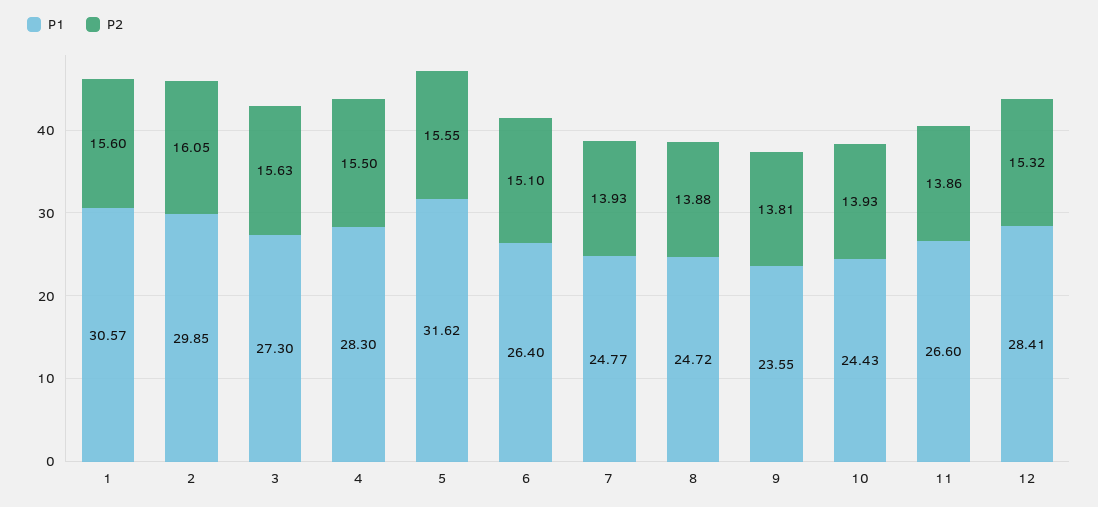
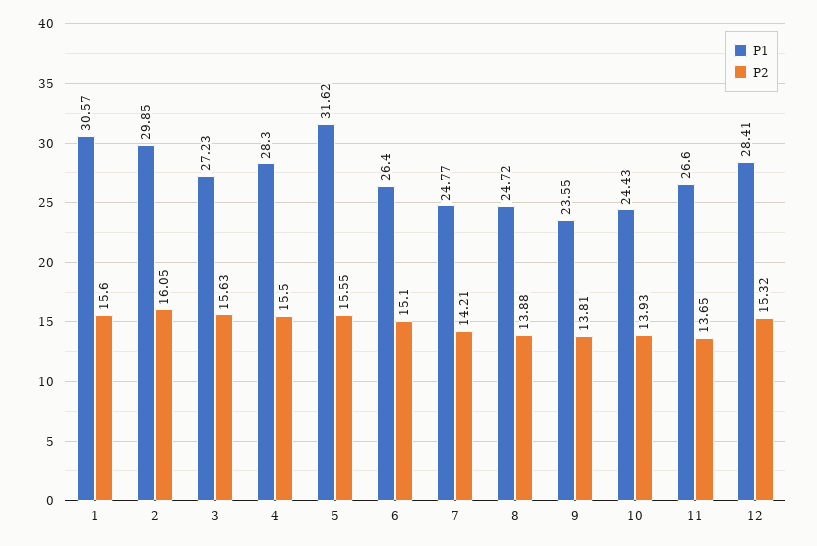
  {
    "P1": {
      "1": 30.57,
      "2": 29.85,
-     "3": 27.3,
+     "3": 27.23,
      "4": 28.3,
      "5": 31.62,
      "6": 26.4,
      "7": 24.77,
      "8": 24.72,
      "9": 23.55,
      "10": 24.43,
      "11": 26.6,
      "12": 28.41
    },
    "P2": {
      "1": 15.6,
      "2": 16.05,
      "3": 15.63,
      "4": 15.5,
      "5": 15.55,
      "6": 15.1,
-     "7": 13.93,
+     "7": 14.21,
      "8": 13.88,
      "9": 13.81,
      "10": 13.93,
-     "11": 13.86,
+     "11": 13.65,
      "12": 15.32
    }
  }

